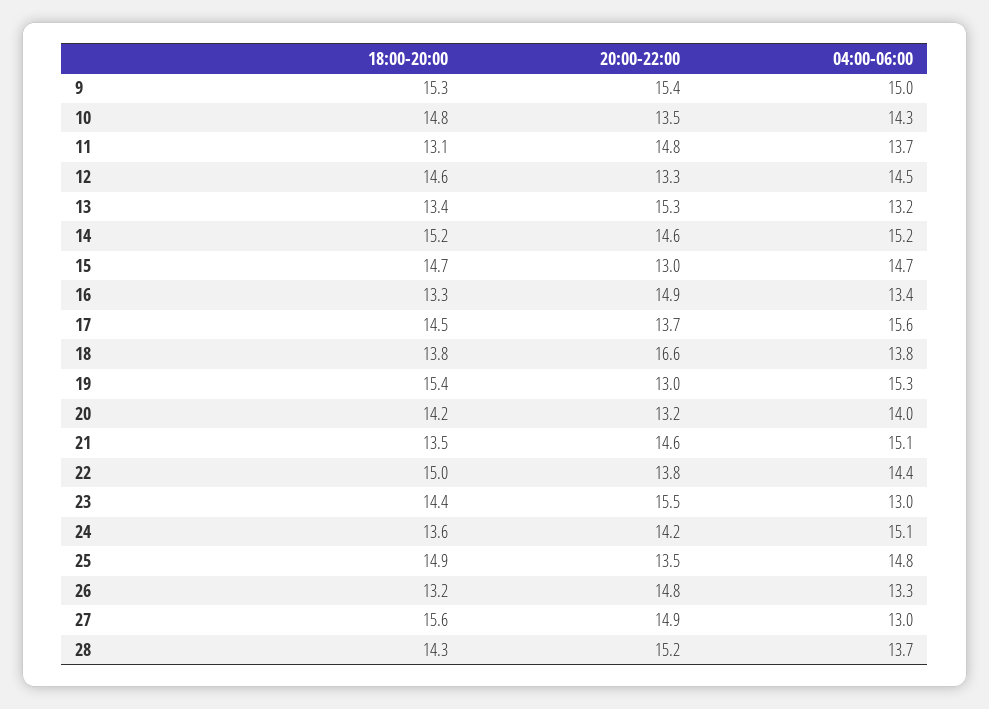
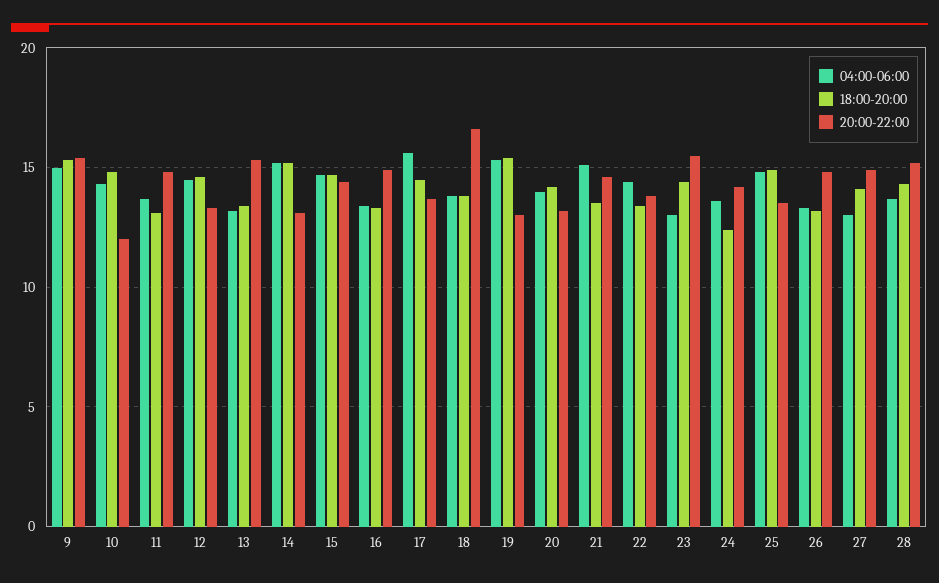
  {
    "18:00-20:00": {
      "9": 15.3,
      "10": 14.8,
      "11": 13.1,
      "12": 14.6,
      "13": 13.4,
      "14": 15.2,
      "15": 14.7,
      "16": 13.3,
      "17": 14.5,
      "18": 13.8,
      "19": 15.4,
      "20": 14.2,
      "21": 13.5,
-     "22": 15,
+     "22": 13.5,
      "23": 14.4,
-     "24": 13.6,
+     "24": 12.5,
      "25": 14.9,
      "26": 13.2,
-     "27": 15.6,
+     "27": 14,
      "28": 14.3
    },
    "20:00-22:00": {
      "9": 15.4,
-     "10": 13.5,
+     "10": 12,
      "11": 14.8,
      "12": 13.3,
      "13": 15.3,
-     "14": 14.6,
+     "14": 13,
-     "15": 13,
+     "15": 14.5,
      "16": 14.9,
      "17": 13.7,
      "18": 16.6,
      "19": 13,
      "20": 13.2,
      "21": 14.6,
      "22": 13.8,
      "23": 15.5,
      "24": 14.2,
      "25": 13.5,
      "26": 14.8,
      "27": 14.9,
      "28": 15.2
    },
    "04:00-06:00": {
      "9": 15,
      "10": 14.3,
      "11": 13.7,
      "12": 14.5,
      "13": 13.2,
      "14": 15.2,
      "15": 14.7,
      "16": 13.4,
      "17": 15.6,
      "18": 13.8,
      "19": 15.3,
      "20": 14,
      "21": 15.1,
      "22": 14.4,
      "23": 13,
-     "24": 15.1,
+     "24": 13.5,
      "25": 14.8,
      "26": 13.3,
      "27": 13,
      "28": 13.7
    }
  }

